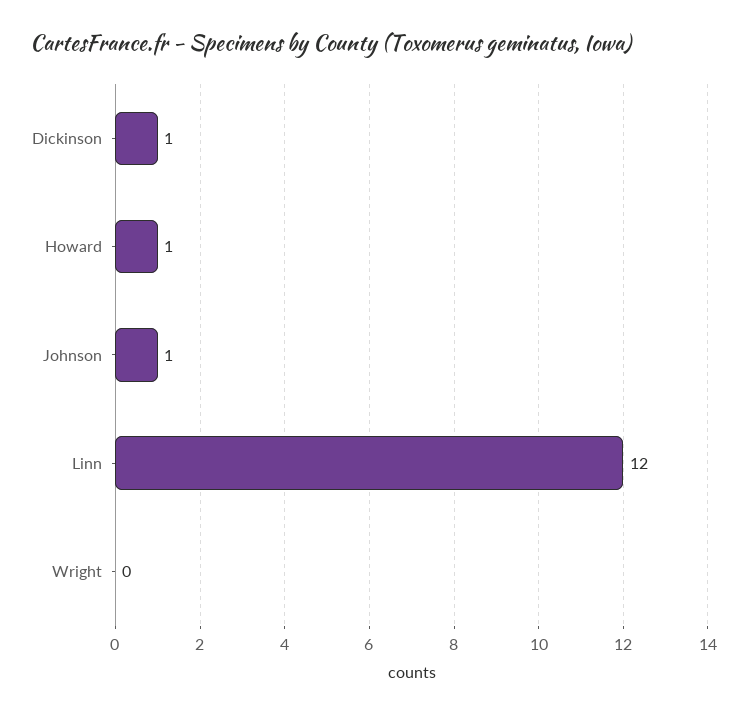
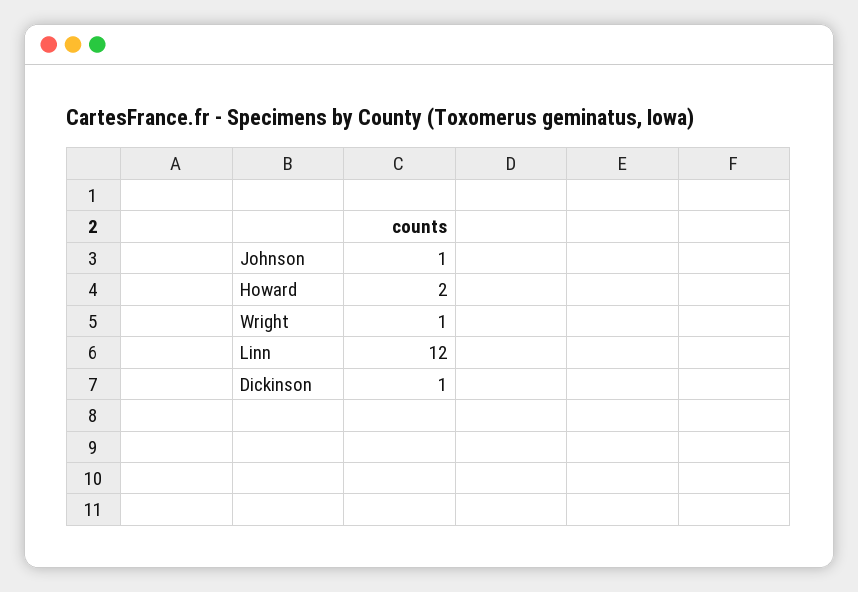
  {
    "Dickinson": 1,
-   "Howard": 1,
+   "Howard": 2,
    "Johnson": 1,
    "Linn": 12,
-   "Wright": 0
+   "Wright": 1
  }

